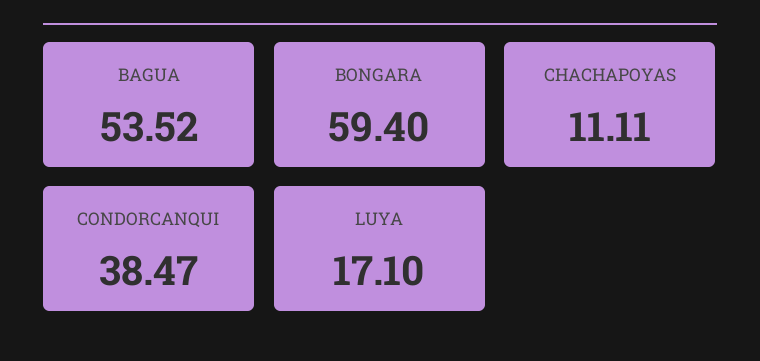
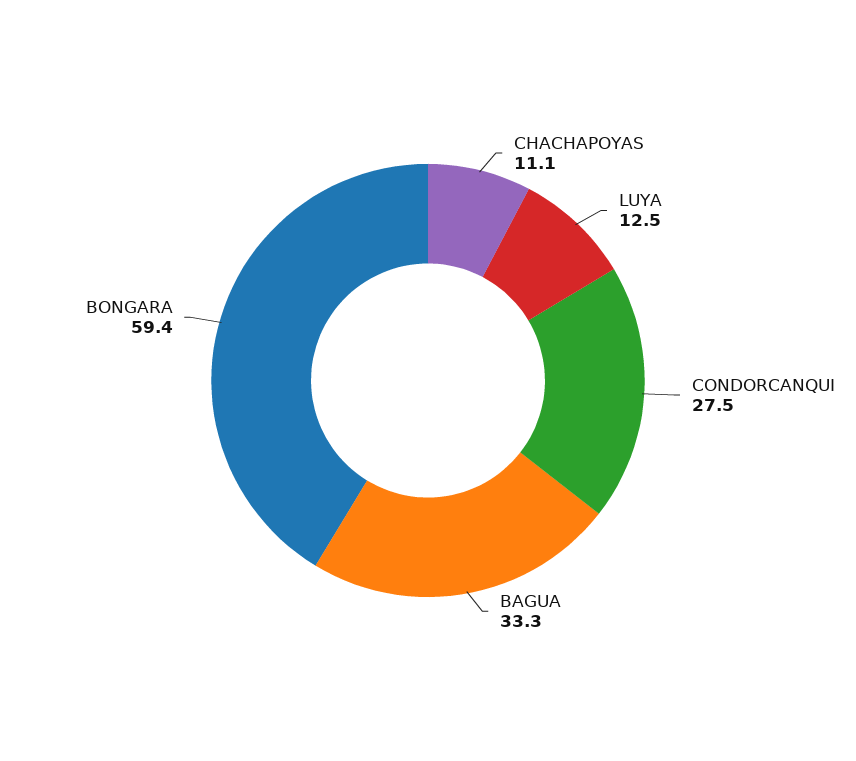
  {
-   "BAGUA": 53.52,
+   "BAGUA": 33.3,
    "BONGARA": 59.4,
    "CHACHAPOYAS": 11.11,
-   "CONDORCANQUI": 38.47,
+   "CONDORCANQUI": 27.5,
-   "LUYA": 17.1
+   "LUYA": 12.5
  }

